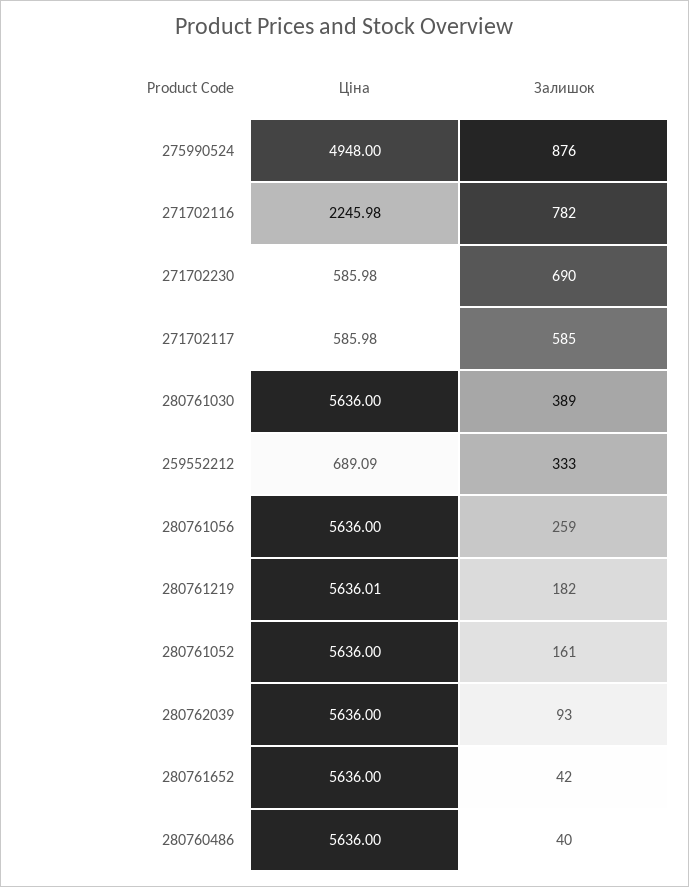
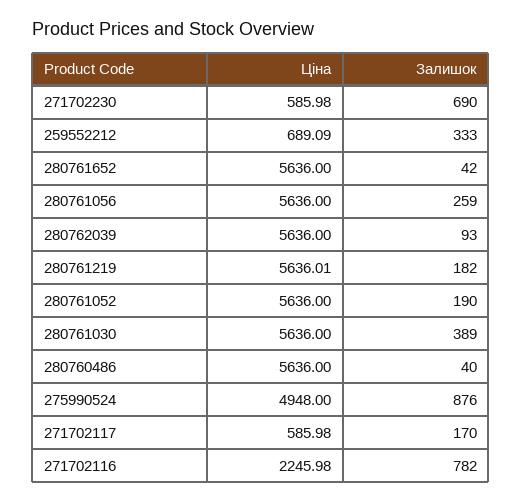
  {
    "Ціна": {
      "275990524": 4948,
      "271702116": 2245.98,
      "271702230": 585.98,
      "271702117": 585.98,
      "280761030": 5636,
      "259552212": 689.09,
      "280761056": 5636,
      "280761219": 5636.01,
      "280761052": 5636,
      "280762039": 5636,
      "280761652": 5636,
      "280760486": 5636
    },
    "Залишок": {
      "275990524": 876,
      "271702116": 782,
      "271702230": 690,
-     "271702117": 585,
+     "271702117": 170,
      "280761030": 389,
      "259552212": 333,
      "280761056": 259,
      "280761219": 182,
-     "280761052": 161,
+     "280761052": 190,
      "280762039": 93,
      "280761652": 42,
      "280760486": 40
    }
  }

